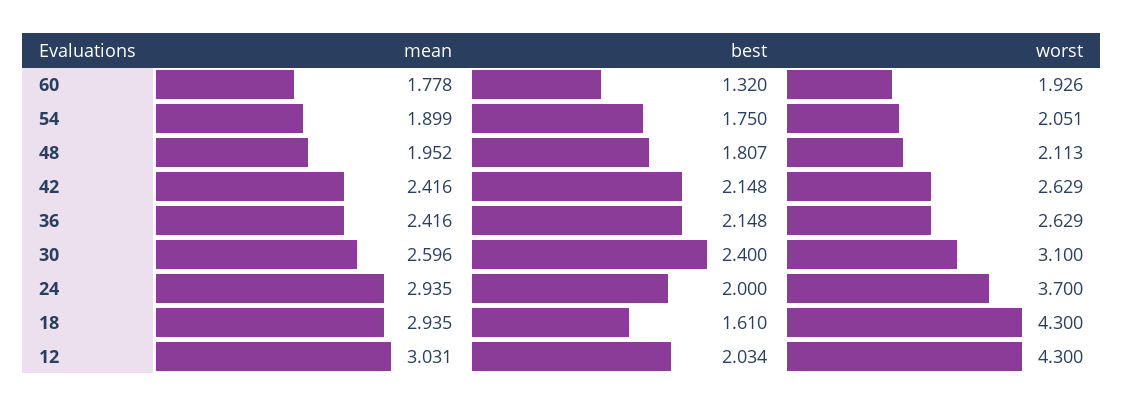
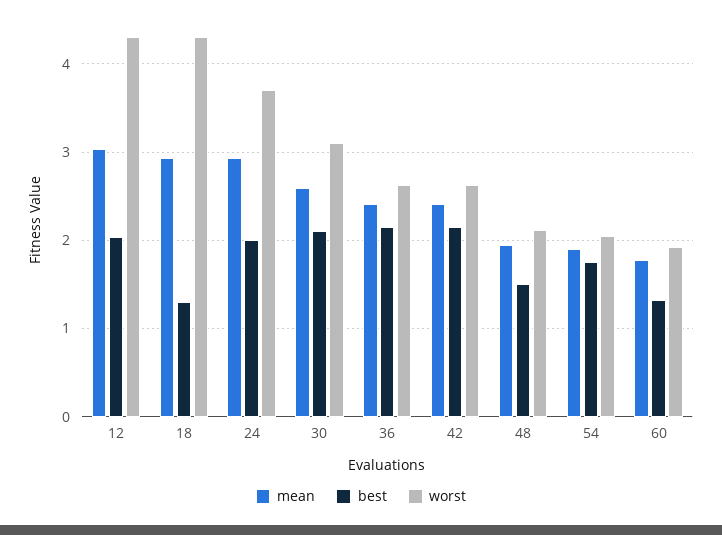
  {
    "mean": {
      "60": 1.778,
      "54": 1.899,
      "48": 1.952,
      "42": 2.416,
      "36": 2.416,
      "30": 2.596,
      "24": 2.935,
      "18": 2.935,
      "12": 3.031
    },
    "best": {
      "60": 1.32,
      "54": 1.75,
-     "48": 1.807,
+     "48": 1.5,
      "42": 2.148,
      "36": 2.148,
-     "30": 2.4,
+     "30": 2.1,
      "24": 2,
-     "18": 1.61,
+     "18": 1.3,
      "12": 2.034
    },
    "worst": {
      "60": 1.926,
      "54": 2.051,
      "48": 2.113,
      "42": 2.629,
      "36": 2.629,
      "30": 3.1,
      "24": 3.7,
      "18": 4.3,
      "12": 4.3
    }
  }

